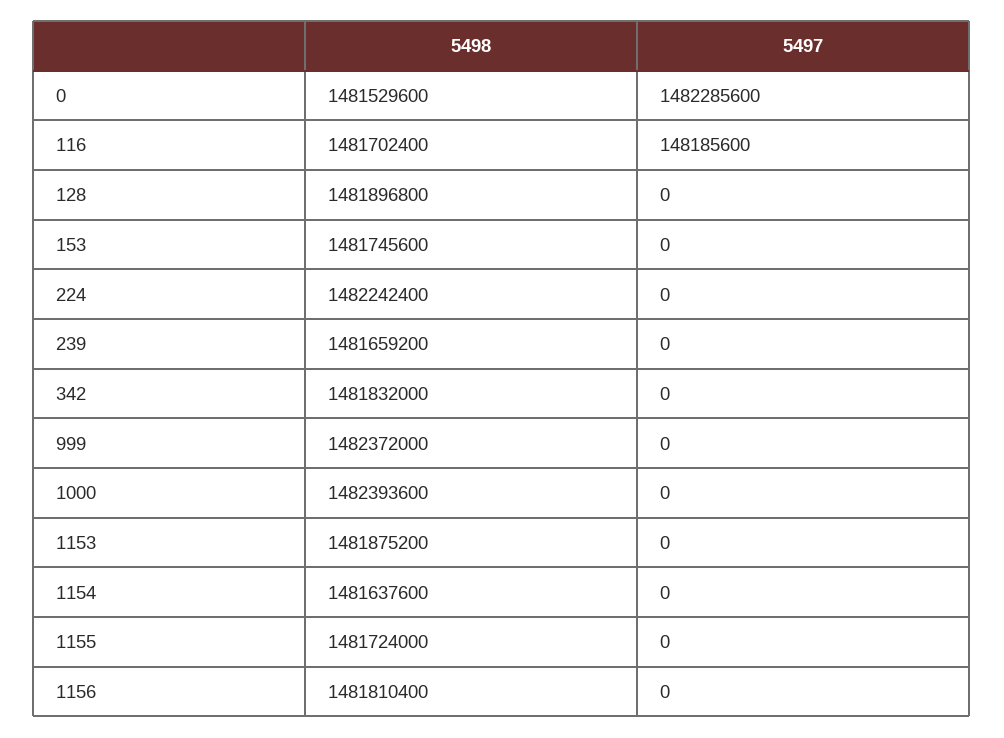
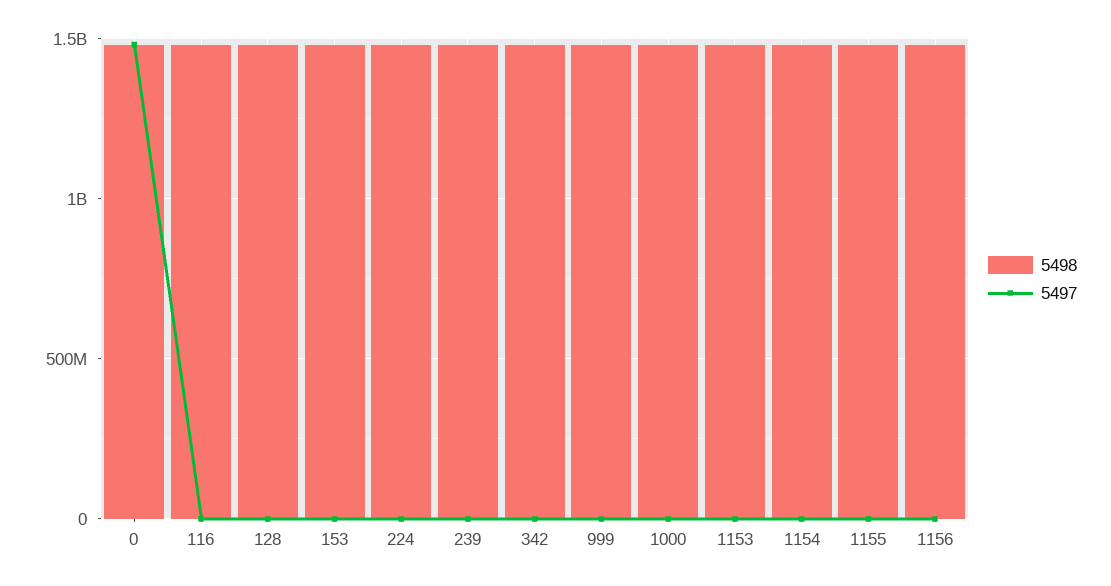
  {
    "5498": {
      "0": 1481529600,
      "116": 1481702400,
      "128": 1481896800,
      "153": 1481745600,
      "224": 1482242400,
      "239": 1481659200,
      "342": 1481832000,
      "999": 1482372000,
      "1000": 1482393600,
      "1153": 1481875200,
      "1154": 1481637600,
      "1155": 1481724000,
      "1156": 1481810400
    },
    "5497": {
      "0": 1482285600,
-     "116": 148185600,
+     "116": 0,
      "128": 0,
      "153": 0,
      "224": 0,
      "239": 0,
      "342": 0,
      "999": 0,
      "1000": 0,
      "1153": 0,
      "1154": 0,
      "1155": 0,
      "1156": 0
    }
  }

